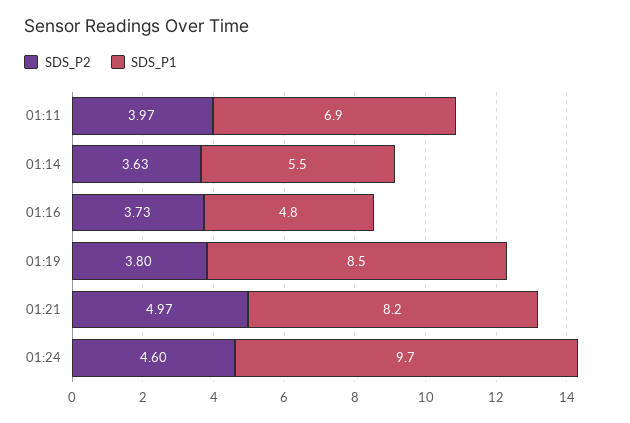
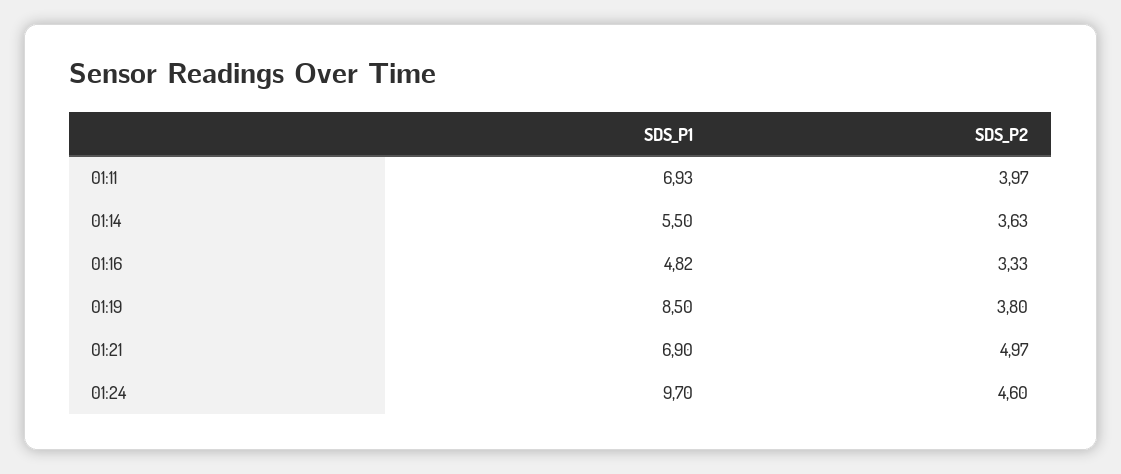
  {
    "SDS_P2": {
      "01:11": 3.97,
      "01:14": 3.63,
-     "01:16": 3.73,
+     "01:16": 3.33,
      "01:19": 3.8,
      "01:21": 4.97,
      "01:24": 4.6
    },
    "SDS_P1": {
      "01:11": 6.93,
      "01:14": 5.5,
      "01:16": 4.82,
      "01:19": 8.5,
-     "01:21": 8.2,
+     "01:21": 6.9,
      "01:24": 9.7
    }
  }

